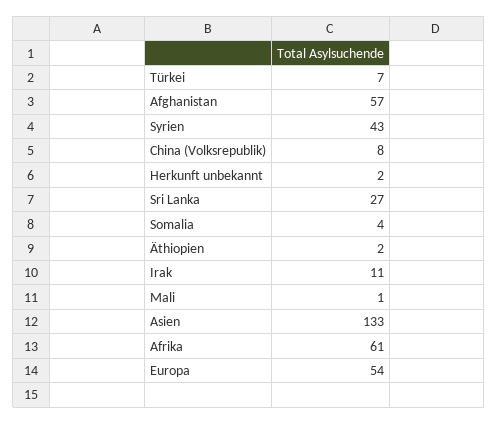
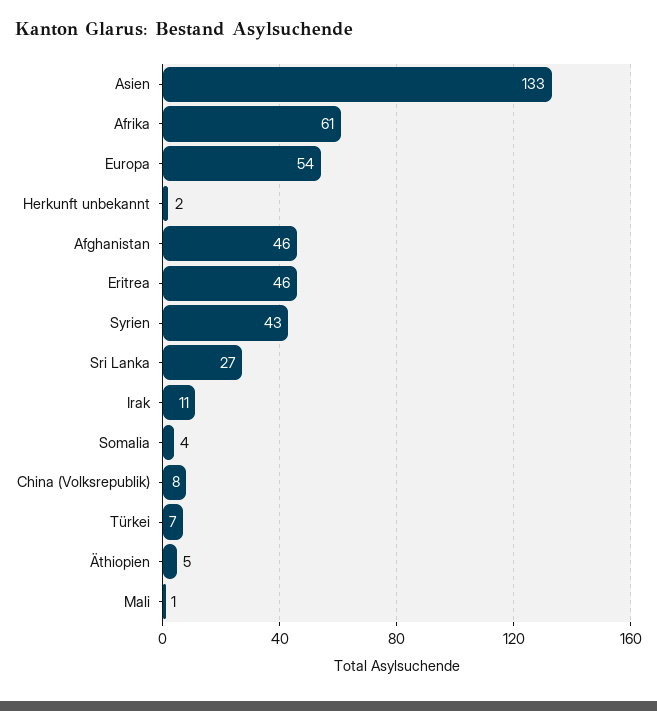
  {
    "Türkei": 7,
-   "Afghanistan": 57,
+   "Afghanistan": 46,
    "Syrien": 43,
    "China (Volksrepublik)": 8,
    "Herkunft unbekannt": 2,
    "Sri Lanka": 27,
    "Somalia": 4,
-   "Äthiopien": 2,
+   "Äthiopien": 5,
    "Irak": 11,
    "Mali": 1,
    "Asien": 133,
    "Afrika": 61,
-   "Europa": 54
+   "Europa": 54,
+   "Eritrea": 46
  }

